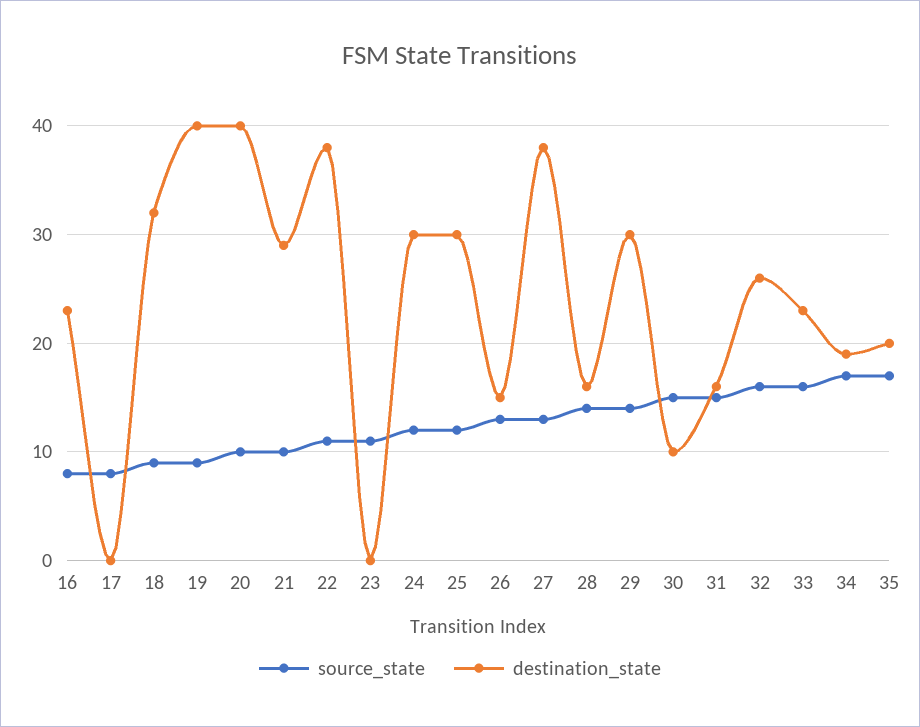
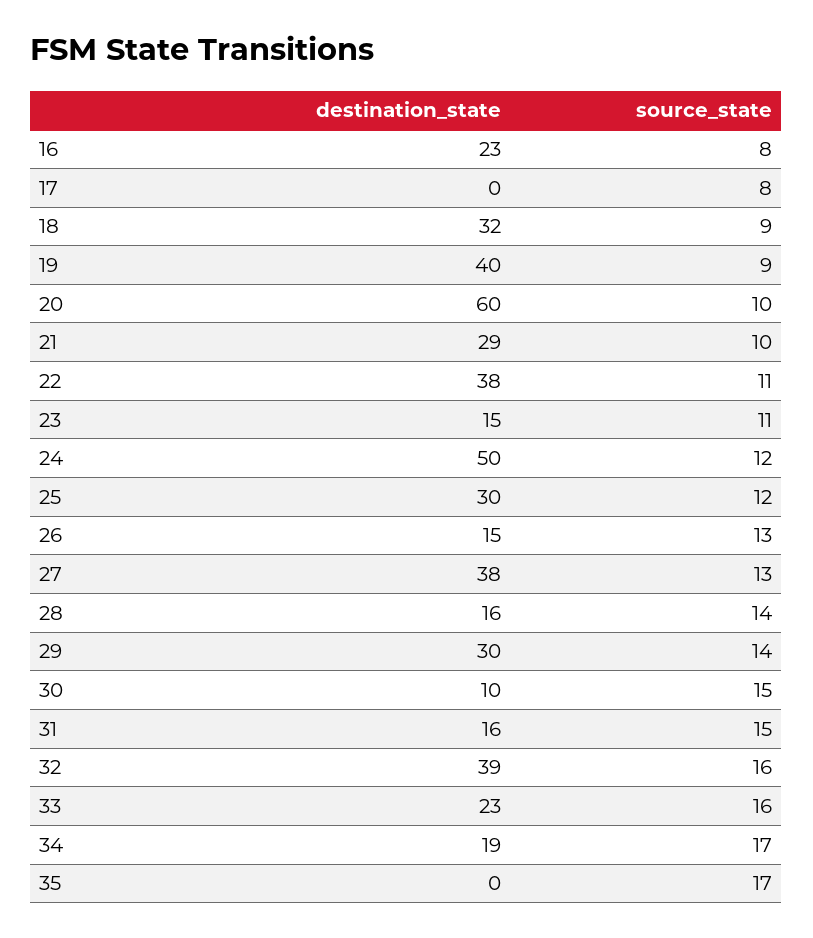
  {
    "source_state": {
      "16": 8,
      "17": 8,
      "18": 9,
      "19": 9,
      "20": 10,
      "21": 10,
      "22": 11,
      "23": 11,
      "24": 12,
      "25": 12,
      "26": 13,
      "27": 13,
      "28": 14,
      "29": 14,
      "30": 15,
      "31": 15,
      "32": 16,
      "33": 16,
      "34": 17,
      "35": 17
    },
    "destination_state": {
      "16": 23,
      "17": 0,
      "18": 32,
      "19": 40,
-     "20": 40,
+     "20": 60,
      "21": 29,
      "22": 38,
-     "23": 0,
+     "23": 15,
-     "24": 30,
+     "24": 50,
      "25": 30,
      "26": 15,
      "27": 38,
      "28": 16,
      "29": 30,
      "30": 10,
      "31": 16,
-     "32": 26,
+     "32": 39,
      "33": 23,
      "34": 19,
-     "35": 20
+     "35": 0
    }
  }

